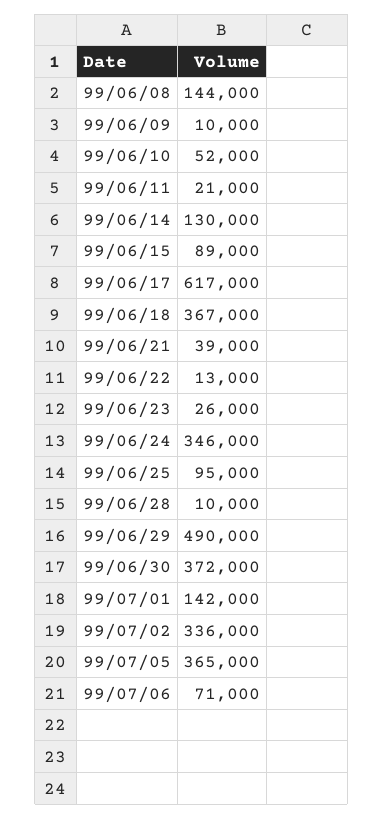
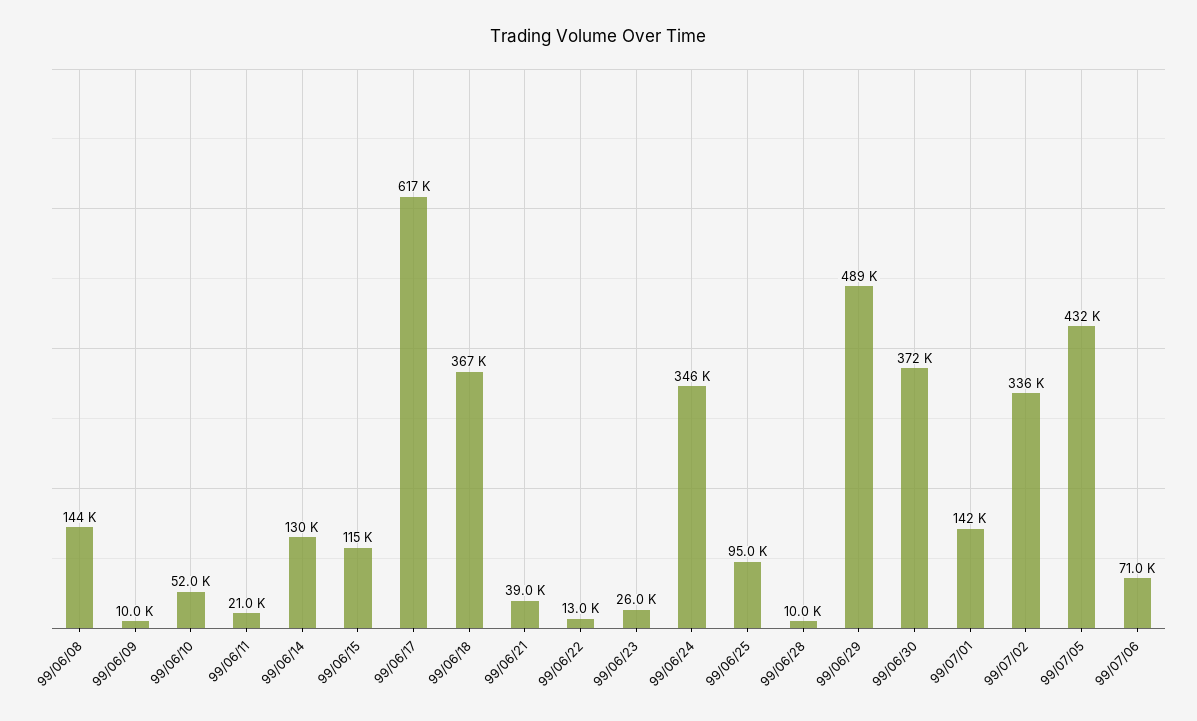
  {
    "99/06/08": 144000,
    "99/06/09": 10000,
    "99/06/10": 52000,
    "99/06/11": 21000,
    "99/06/14": 130000,
-   "99/06/15": 89000,
+   "99/06/15": 115000,
    "99/06/17": 617000,
    "99/06/18": 367000,
    "99/06/21": 39000,
    "99/06/22": 13000,
    "99/06/23": 26000,
    "99/06/24": 346000,
    "99/06/25": 95000,
    "99/06/28": 10000,
-   "99/06/29": 490000,
+   "99/06/29": 489000,
    "99/06/30": 372000,
    "99/07/01": 142000,
    "99/07/02": 336000,
-   "99/07/05": 365000,
+   "99/07/05": 432000,
    "99/07/06": 71000
  }

